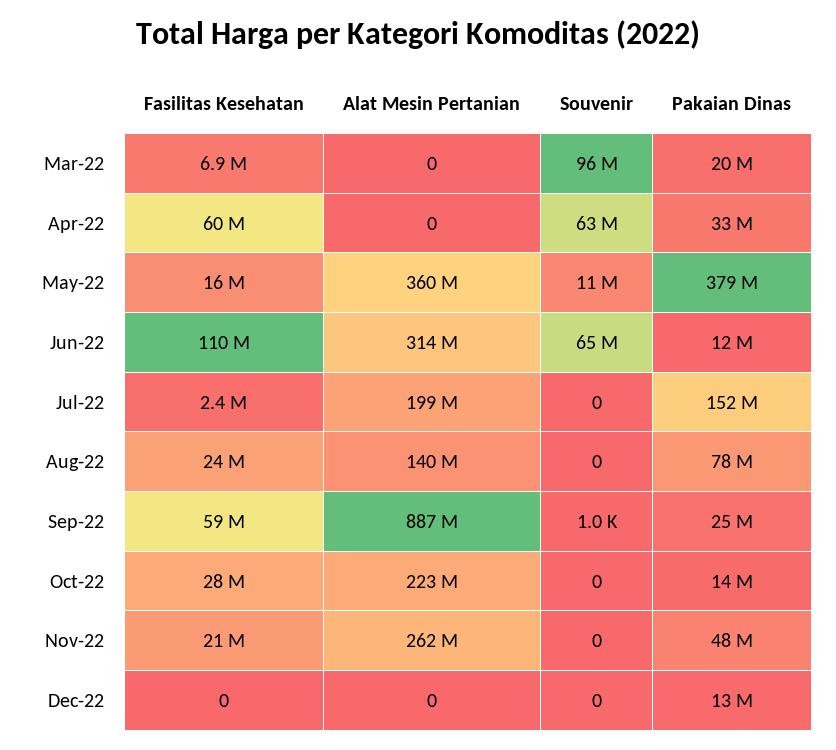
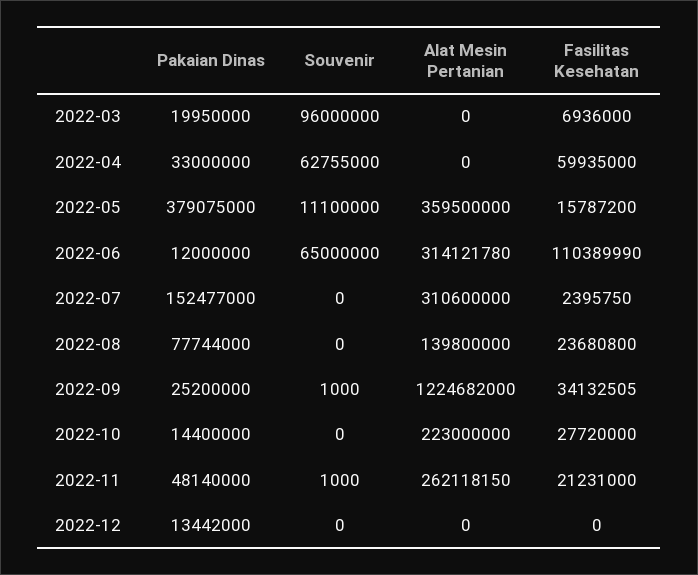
  {
    "Fasilitas Kesehatan": {
      "Mar-22": 6936000,
      "Apr-22": 59935000,
      "May-22": 15787200,
      "Jun-22": 110389990,
      "Jul-22": 2395750,
      "Aug-22": 23680800,
-     "Sep-22": 59000000,
+     "Sep-22": 34132505,
      "Oct-22": 27720000,
      "Nov-22": 21231000,
      "Dec-22": 0
    },
    "Alat Mesin Pertanian": {
      "Mar-22": 0,
      "Apr-22": 0,
      "May-22": 359500000,
      "Jun-22": 314121780,
-     "Jul-22": 199000000,
+     "Jul-22": 310600000,
      "Aug-22": 139800000,
-     "Sep-22": 887000000,
+     "Sep-22": 1224682000,
      "Oct-22": 223000000,
      "Nov-22": 262118150,
      "Dec-22": 0
    },
    "Souvenir": {
      "Mar-22": 96000000,
      "Apr-22": 62755000,
      "May-22": 11100000,
      "Jun-22": 65000000,
      "Jul-22": 0,
      "Aug-22": 0,
      "Sep-22": 1000,
      "Oct-22": 0,
-     "Nov-22": 0,
+     "Nov-22": 1000,
      "Dec-22": 0
    },
    "Pakaian Dinas": {
      "Mar-22": 19950000,
      "Apr-22": 33000000,
      "May-22": 379075000,
      "Jun-22": 12000000,
      "Jul-22": 152477000,
      "Aug-22": 77744000,
      "Sep-22": 25200000,
      "Oct-22": 14400000,
      "Nov-22": 48140000,
      "Dec-22": 13442000
    }
  }

